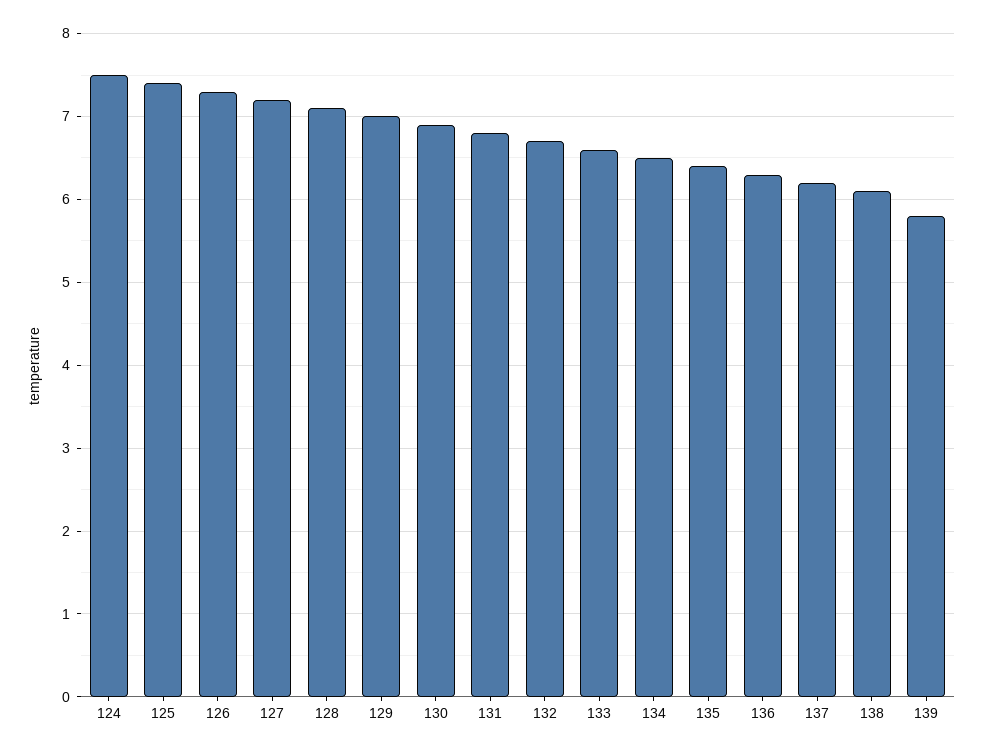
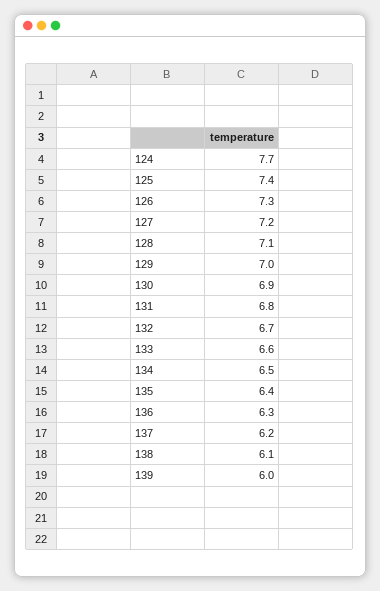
  {
-   "124": 7.5,
+   "124": 7.7,
    "125": 7.4,
    "126": 7.3,
    "127": 7.2,
    "128": 7.1,
    "129": 7,
    "130": 6.9,
    "131": 6.8,
    "132": 6.7,
    "133": 6.6,
    "134": 6.5,
    "135": 6.4,
    "136": 6.3,
    "137": 6.2,
    "138": 6.1,
-   "139": 5.8
+   "139": 6
  }

